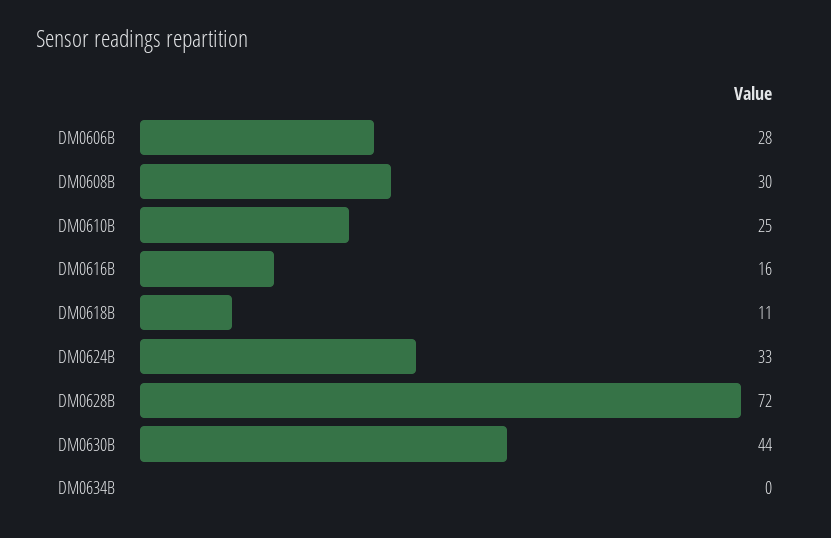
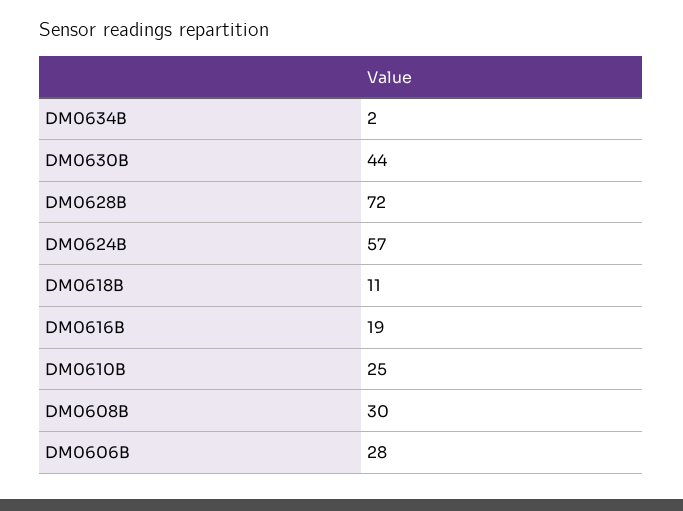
  {
    "DM0606B": 28,
    "DM0608B": 30,
    "DM0610B": 25,
-   "DM0616B": 16,
+   "DM0616B": 19,
    "DM0618B": 11,
-   "DM0624B": 33,
+   "DM0624B": 57,
    "DM0628B": 72,
    "DM0630B": 44,
-   "DM0634B": 0
+   "DM0634B": 2
  }

